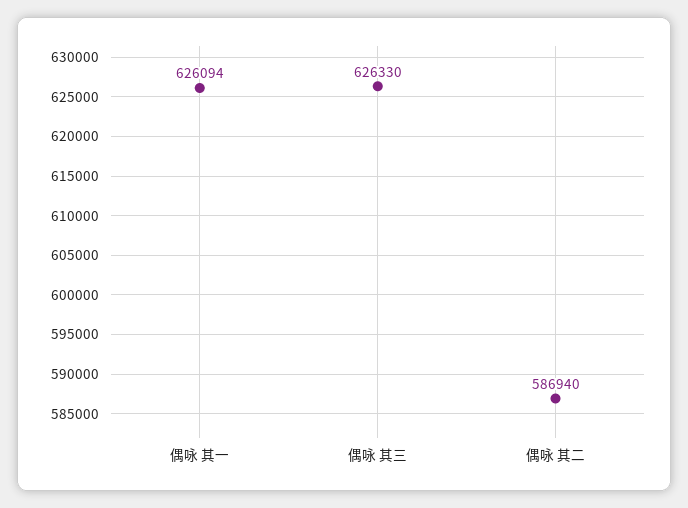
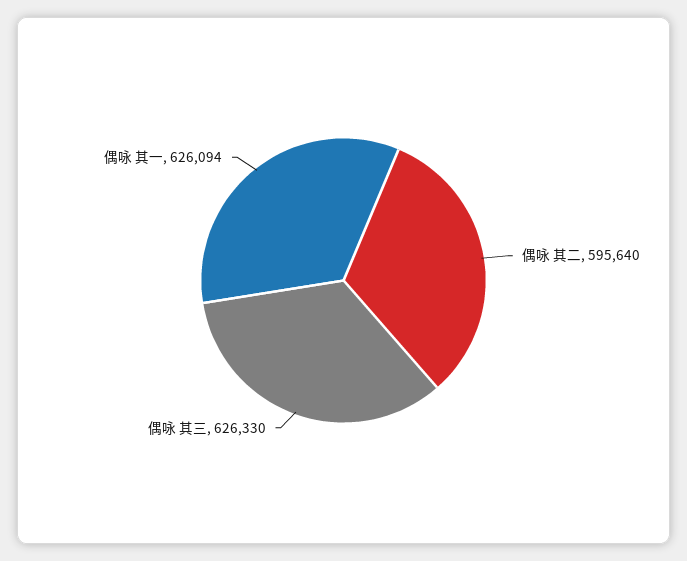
  {
    "偶咏 其一": 626094,
    "偶咏 其三": 626330,
-   "偶咏 其二": 586940
+   "偶咏 其二": 595640
  }

